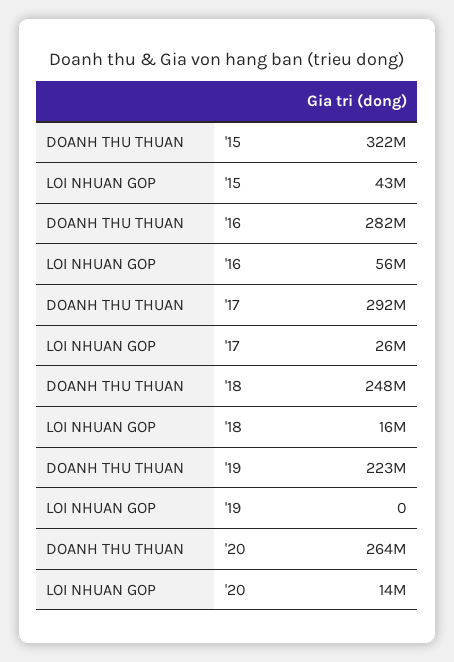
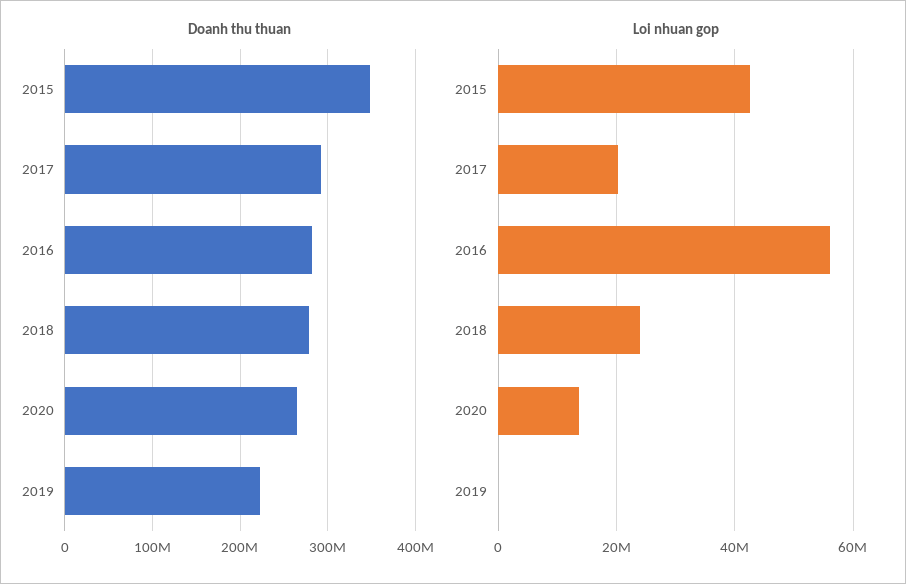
  {
    "DOANH THU THUAN": {
-     "'15": 322000000,
+     "'15": 350000000,
      "'16": 282000000,
      "'17": 292000000,
-     "'18": 248000000,
+     "'18": 280000000,
      "'19": 223000000,
      "'20": 264000000
    },
    "LOI NHUAN GOP": {
      "'15": 43000000,
      "'16": 56000000,
-     "'17": 26000000,
+     "'17": 20000000,
-     "'18": 16000000,
+     "'18": 24000000,
      "'19": 0,
      "'20": 14000000
    }
  }

